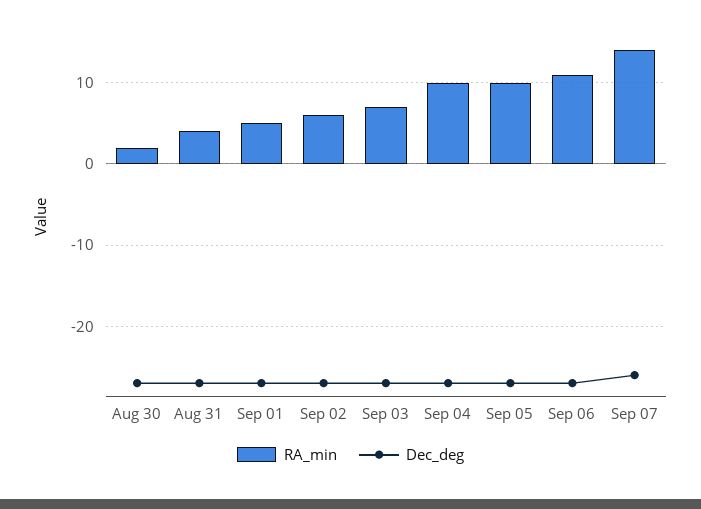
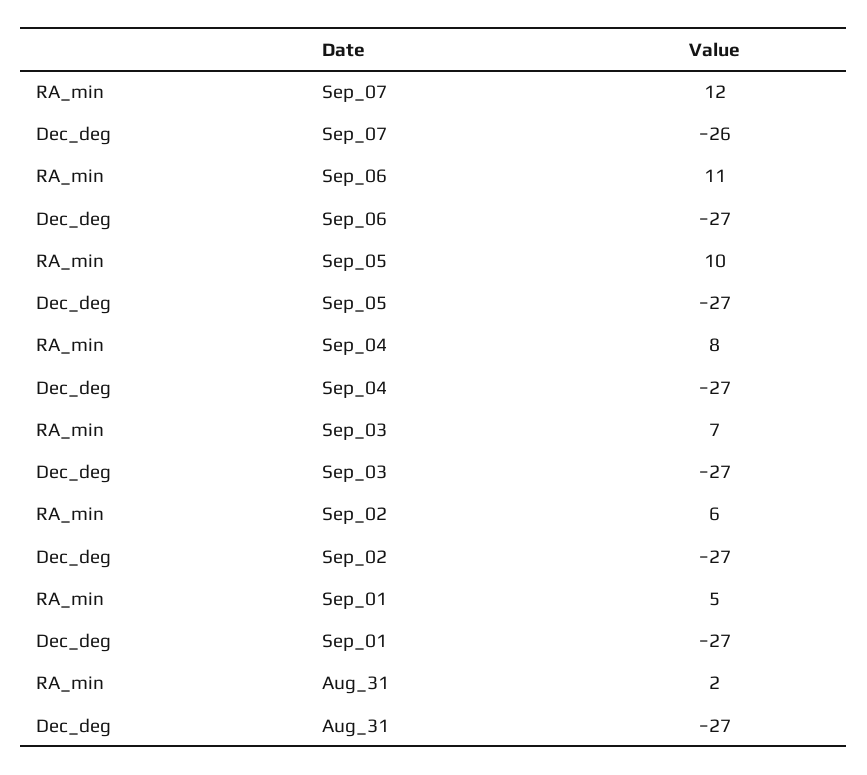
  {
    "RA_min": {
-     "Aug 30": 2,
-     "Aug 31": 4,
+     "Aug 31": 2,
      "Sep 01": 5,
      "Sep 02": 6,
      "Sep 03": 7,
-     "Sep 04": 10,
+     "Sep 04": 8,
      "Sep 05": 10,
      "Sep 06": 11,
-     "Sep 07": 14
+     "Sep 07": 12
    },
    "Dec_deg": {
-     "Aug 30": -27,
      "Aug 31": -27,
      "Sep 01": -27,
      "Sep 02": -27,
      "Sep 03": -27,
      "Sep 04": -27,
      "Sep 05": -27,
      "Sep 06": -27,
      "Sep 07": -26
    }
  }

